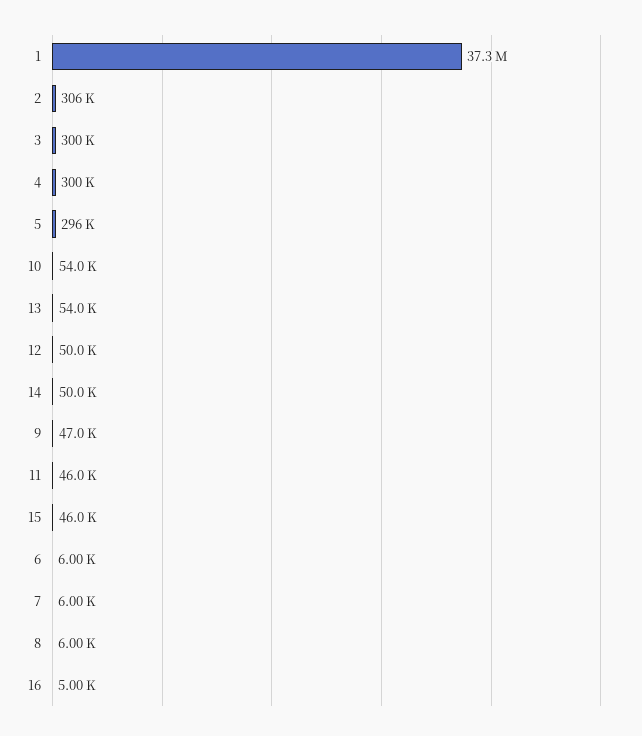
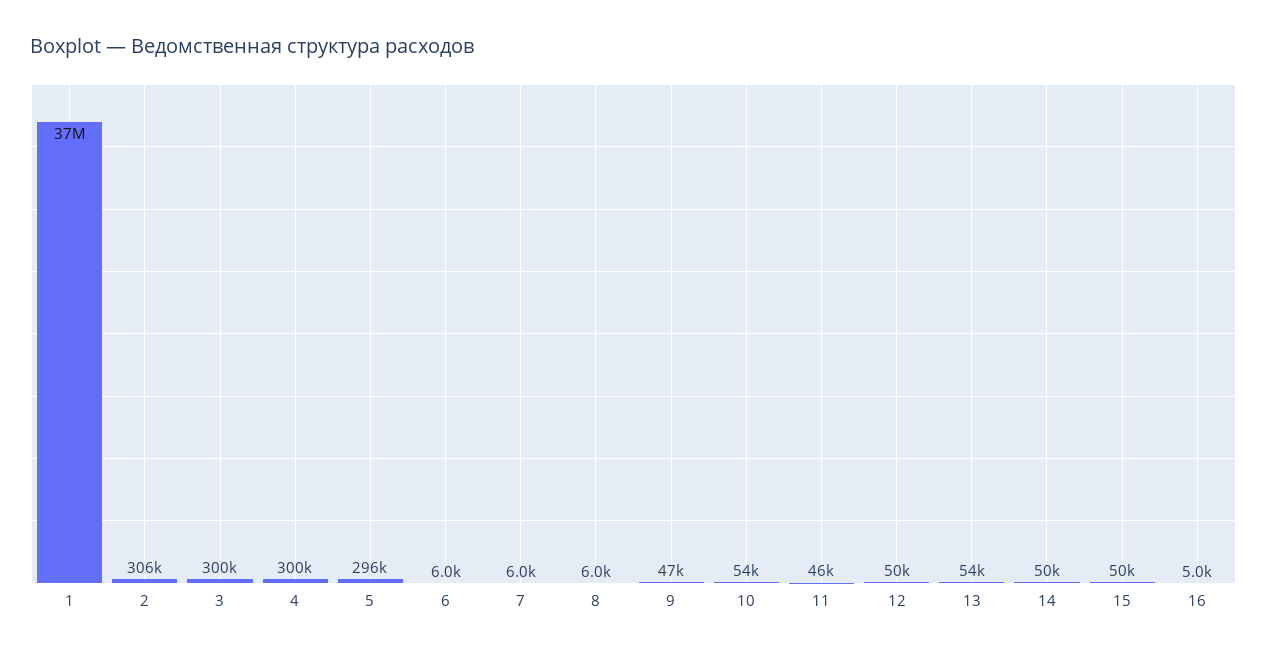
  {
    "1": 37300000,
    "2": 306000,
    "3": 300000,
    "4": 300000,
    "5": 296000,
    "10": 54000,
    "13": 54000,
    "12": 50000,
    "14": 50000,
    "9": 47000,
    "11": 46000,
-   "15": 46000,
+   "15": 50000,
    "6": 6000,
    "7": 6000,
    "8": 6000,
    "16": 5000
  }

